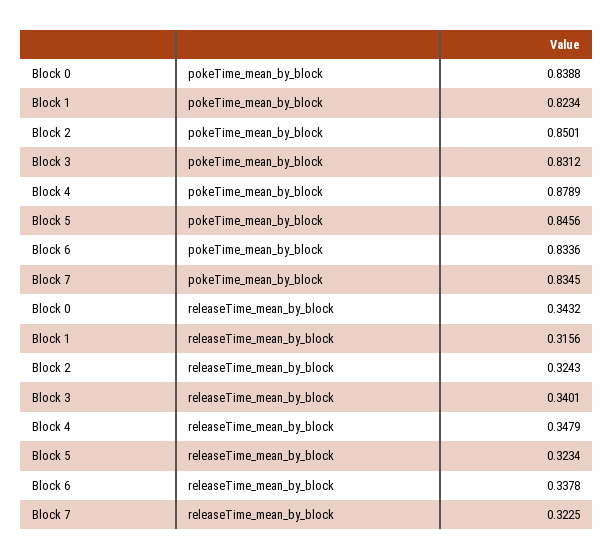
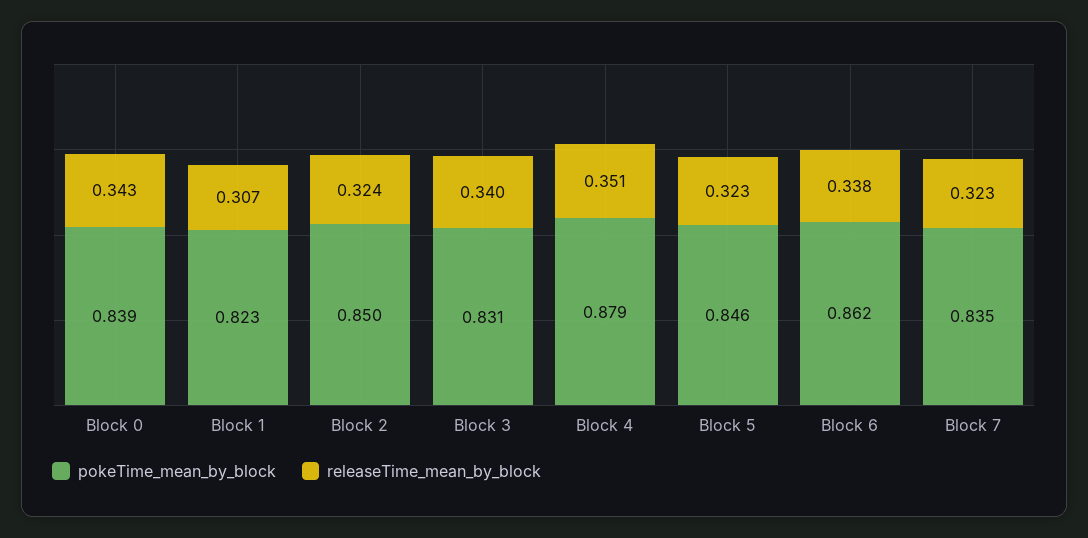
  {
    "pokeTime_mean_by_block": {
      "Block 0": 0.8388,
      "Block 1": 0.8234,
      "Block 2": 0.8501,
      "Block 3": 0.8312,
      "Block 4": 0.8789,
      "Block 5": 0.8456,
-     "Block 6": 0.8336,
+     "Block 6": 0.862,
      "Block 7": 0.8345
    },
    "releaseTime_mean_by_block": {
      "Block 0": 0.3432,
-     "Block 1": 0.3156,
+     "Block 1": 0.307,
      "Block 2": 0.3243,
      "Block 3": 0.3401,
-     "Block 4": 0.3479,
+     "Block 4": 0.351,
      "Block 5": 0.3234,
      "Block 6": 0.3378,
      "Block 7": 0.3225
    }
  }

